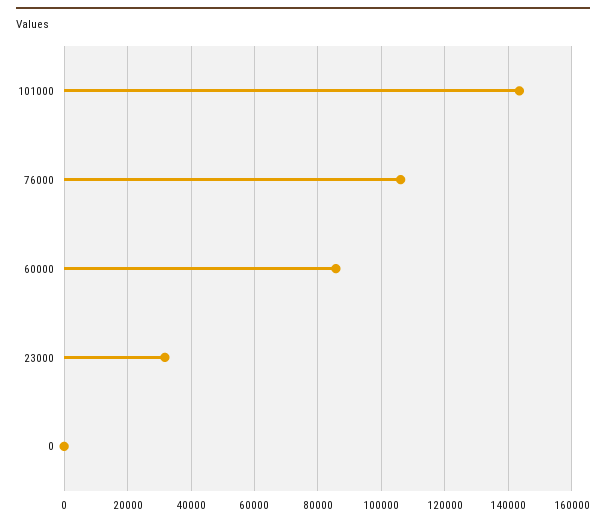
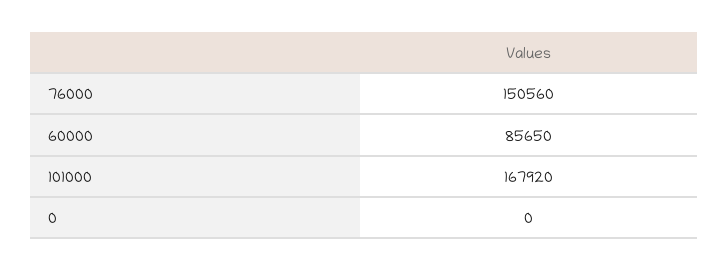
  {
-   "101000": 144000,
+   "101000": 167920,
-   "76000": 106000,
+   "76000": 150560,
    "60000": 85650,
-   "23000": 32000,
    "0": 0
  }

